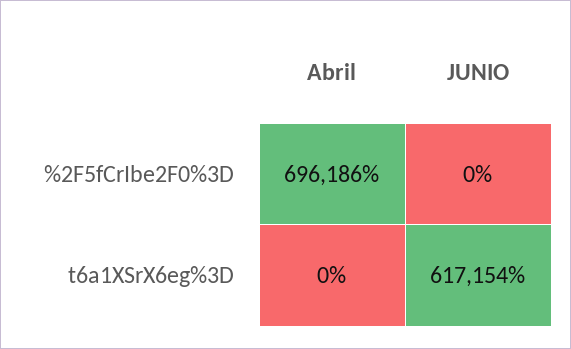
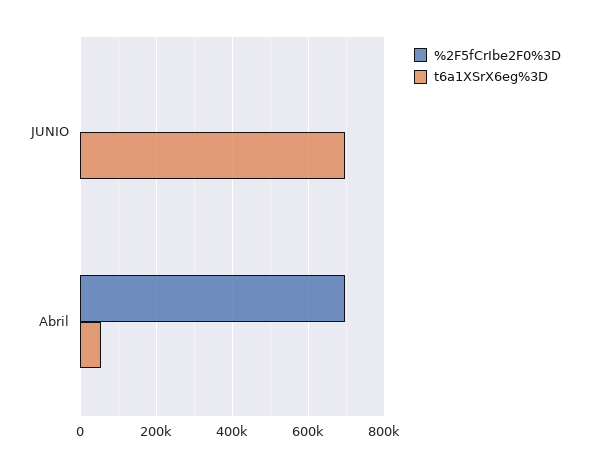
  {
    "%2F5fCrIbe2F0%3D": {
      "Abril": 696186,
      "JUNIO": 0
    },
    "t6a1XSrX6eg%3D": {
-     "Abril": 0,
+     "Abril": 60000,
-     "JUNIO": 617154
+     "JUNIO": 700000
    }
  }

